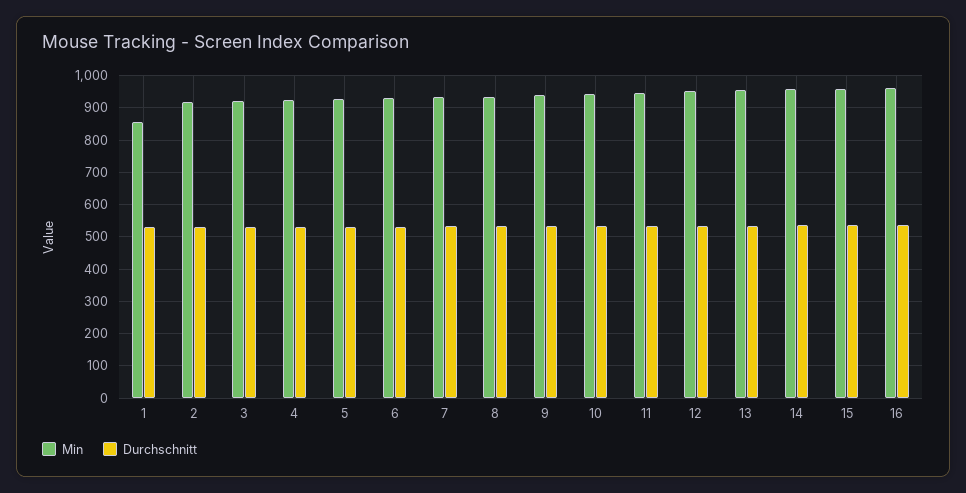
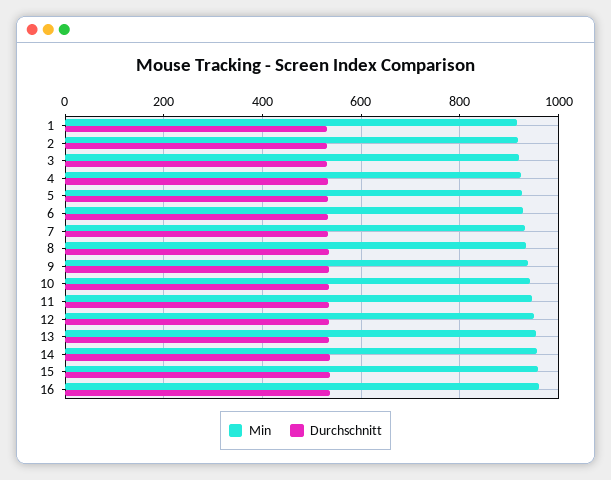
  {
    "Min": {
-     "1": 860,
+     "1": 920,
      "2": 920,
      "3": 920,
      "4": 920,
      "5": 920,
      "6": 920,
      "7": 940,
      "8": 940,
      "9": 940,
      "10": 940,
      "11": 940,
      "12": 960,
      "13": 960,
      "14": 960,
      "15": 960,
      "16": 960
    },
    "Durchschnitt": {
      "1": 540,
      "2": 540,
      "3": 540,
      "4": 540,
      "5": 540,
      "6": 540,
      "7": 540,
      "8": 540,
      "9": 540,
      "10": 540,
      "11": 540,
      "12": 540,
      "13": 540,
      "14": 540,
      "15": 540,
      "16": 540
    }
  }

